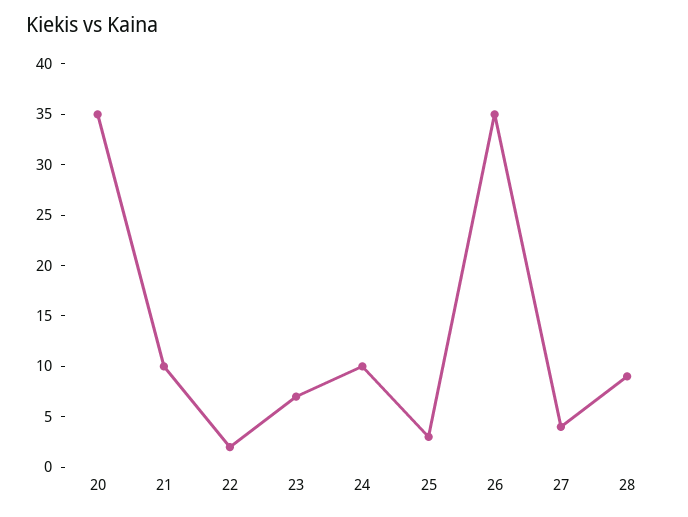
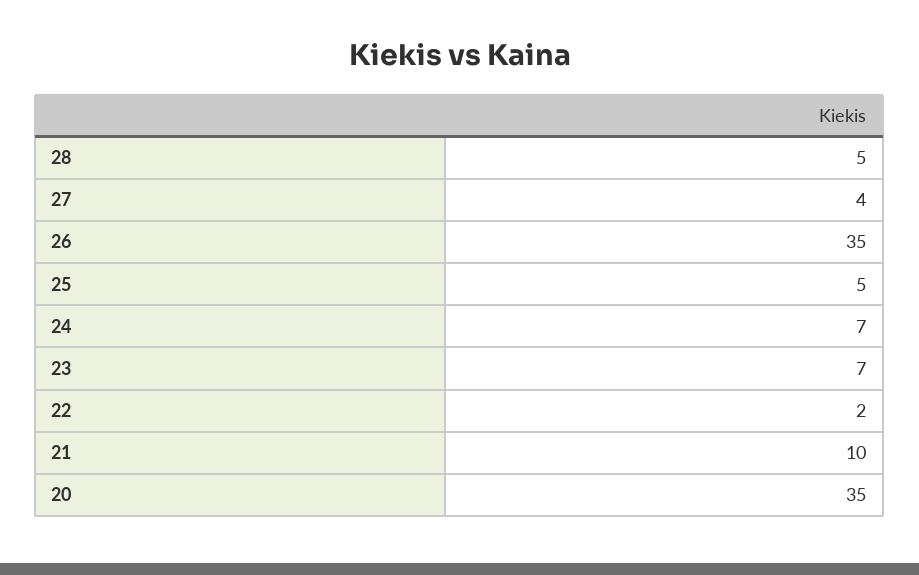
  {
    "20": 35,
    "21": 10,
    "22": 2,
    "23": 7,
-   "24": 10,
+   "24": 7,
-   "25": 3,
+   "25": 5,
    "26": 35,
    "27": 4,
-   "28": 9
+   "28": 5
  }

